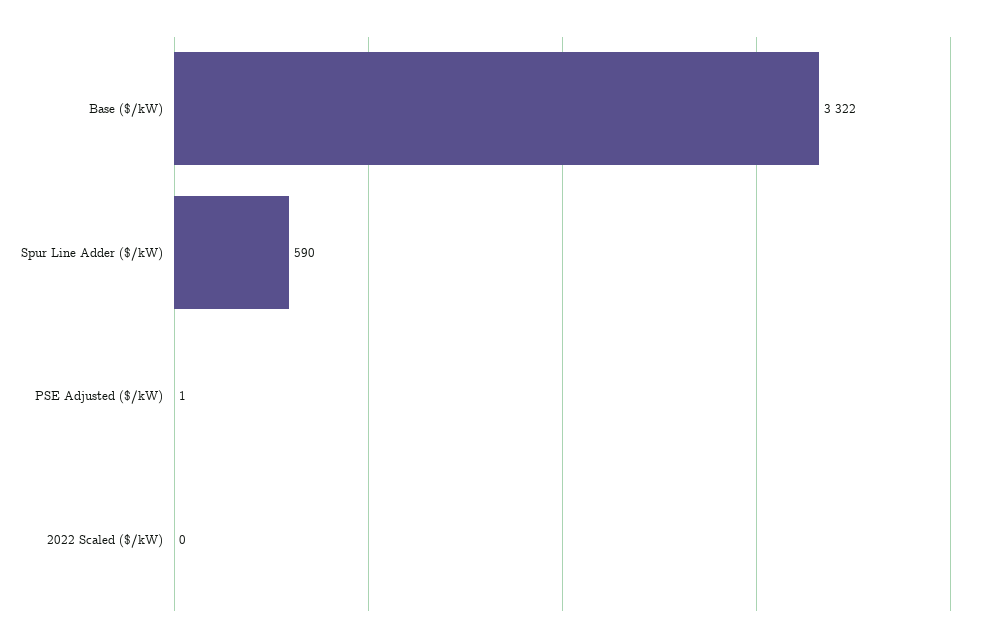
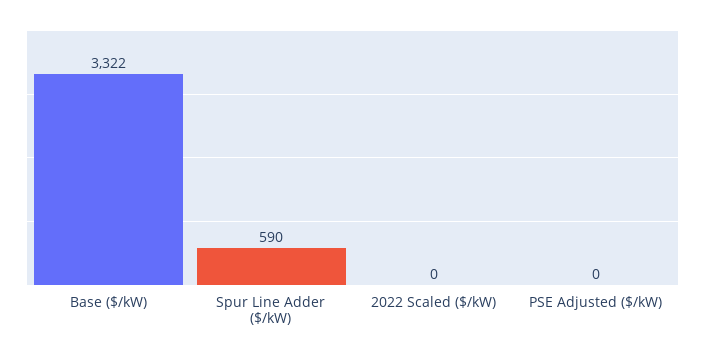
  {
    "Base ($/kW)": 3322,
    "Spur Line Adder ($/kW)": 590,
-   "PSE Adjusted ($/kW)": 1,
+   "PSE Adjusted ($/kW)": 0,
    "2022 Scaled ($/kW)": 0
  }

